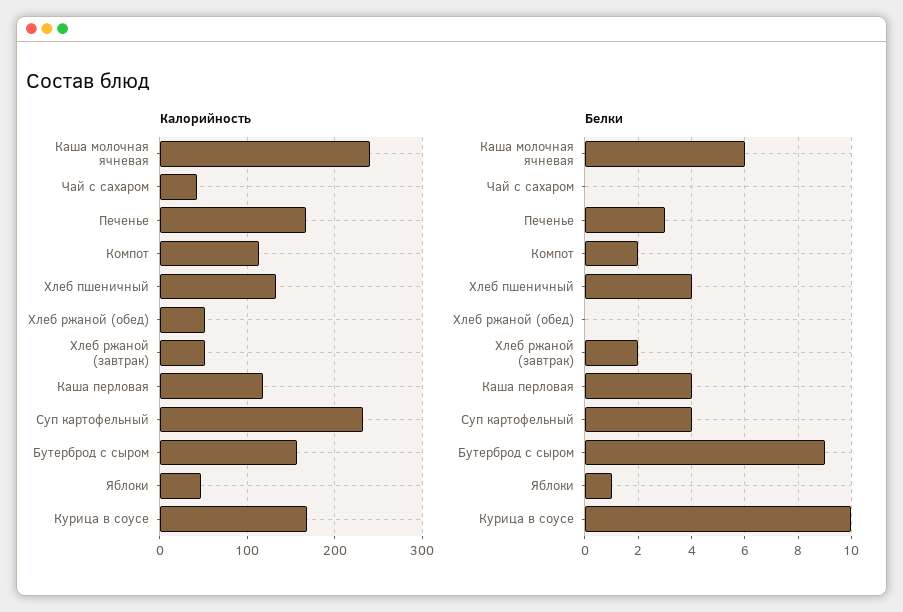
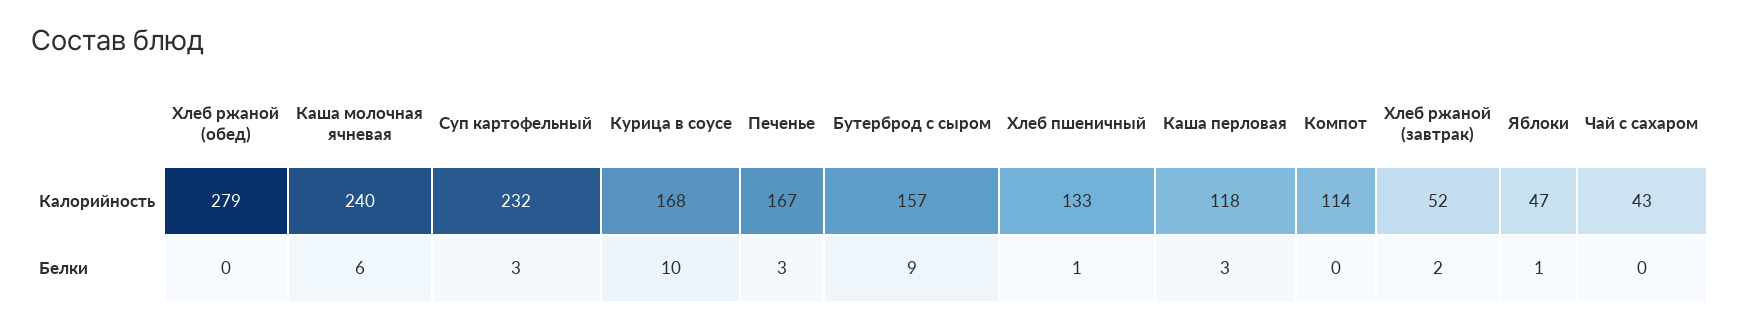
  {
    "Калорийность": {
      "Каша молочная ячневая": 240,
      "Чай с сахаром": 43,
      "Печенье": 167,
      "Компот": 114,
      "Хлеб пшеничный": 133,
-     "Хлеб ржаной (обед)": 50,
+     "Хлеб ржаной (обед)": 279,
      "Хлеб ржаной (завтрак)": 52,
      "Каша перловая": 118,
      "Суп картофельный": 232,
      "Бутерброд с сыром": 157,
      "Яблоки": 47,
      "Курица в соусе": 168
    },
    "Белки": {
      "Каша молочная ячневая": 6,
      "Чай с сахаром": 0,
      "Печенье": 3,
-     "Компот": 2,
+     "Компот": 0,
-     "Хлеб пшеничный": 4,
+     "Хлеб пшеничный": 1,
      "Хлеб ржаной (обед)": 0,
      "Хлеб ржаной (завтрак)": 2,
-     "Каша перловая": 4,
+     "Каша перловая": 3,
-     "Суп картофельный": 4,
+     "Суп картофельный": 3,
      "Бутерброд с сыром": 9,
      "Яблоки": 1,
      "Курица в соусе": 10
    }
  }

